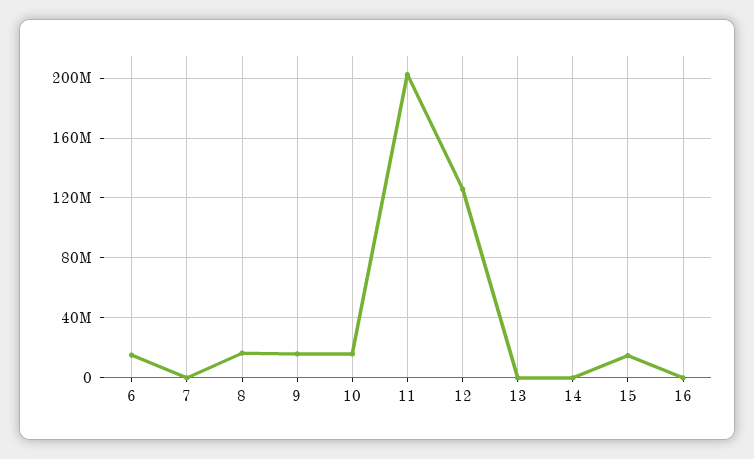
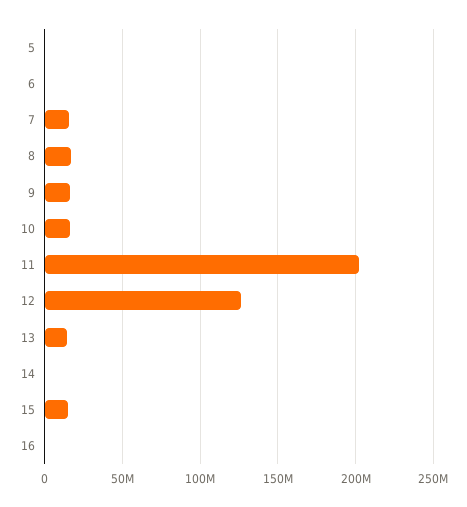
  {
-   "6": 15000000,
+   "6": 0,
-   "7": 0,
+   "7": 15000000,
    "8": 15000000,
    "9": 15000000,
    "10": 15000000,
    "11": 200000000,
    "12": 125000000,
-   "13": 0,
+   "13": 15000000,
    "14": 0,
    "15": 15000000,
-   "16": 0
+   "16": 0,
+   "5": 0
  }

